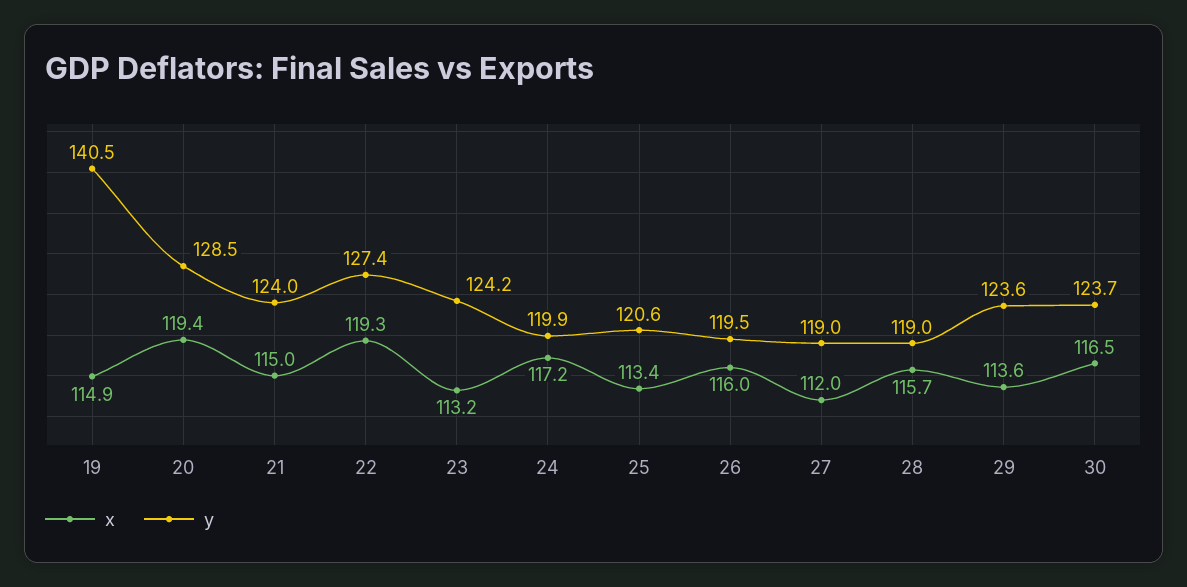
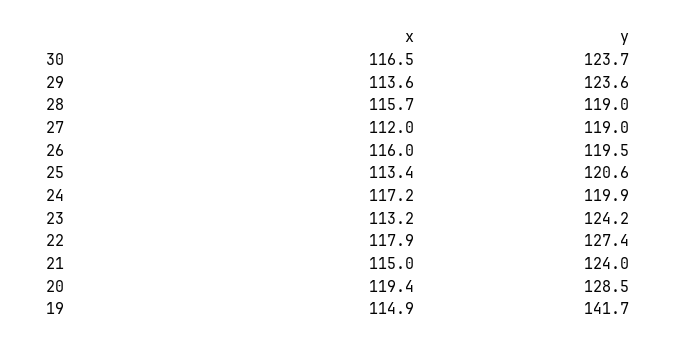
  {
    "x": {
      "19": 114.9,
      "20": 119.4,
      "21": 115,
-     "22": 119.3,
+     "22": 117.9,
      "23": 113.2,
      "24": 117.2,
      "25": 113.4,
      "26": 116,
      "27": 112,
      "28": 115.7,
      "29": 113.6,
      "30": 116.5
    },
    "y": {
-     "19": 140.5,
+     "19": 141.7,
      "20": 128.5,
      "21": 124,
      "22": 127.4,
      "23": 124.2,
      "24": 119.9,
      "25": 120.6,
      "26": 119.5,
      "27": 119,
      "28": 119,
      "29": 123.6,
      "30": 123.7
    }
  }

